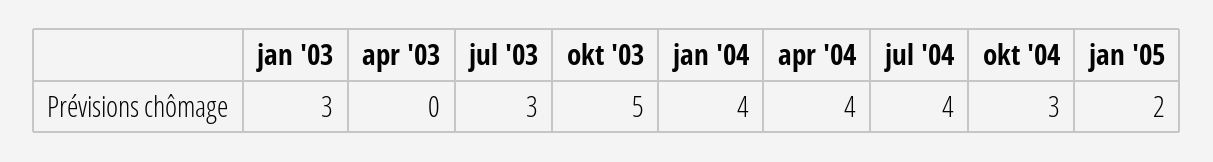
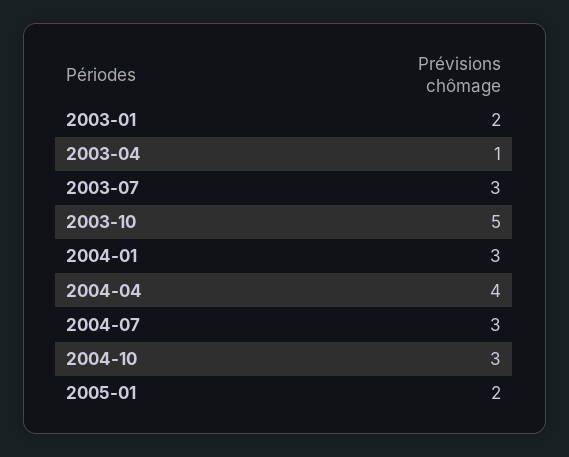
  {
-   "jan '03": 3,
+   "jan '03": 2,
-   "apr '03": 0,
+   "apr '03": 1,
    "jul '03": 3,
    "okt '03": 5,
-   "jan '04": 4,
+   "jan '04": 3,
    "apr '04": 4,
-   "jul '04": 4,
+   "jul '04": 3,
    "okt '04": 3,
    "jan '05": 2
  }

